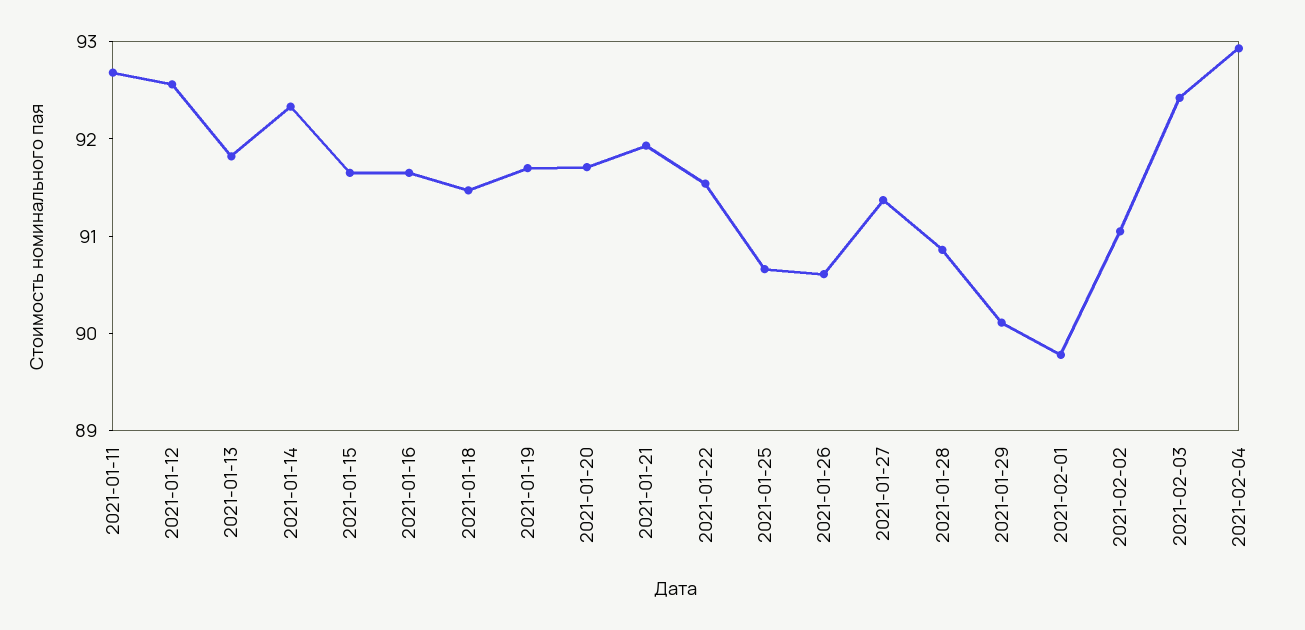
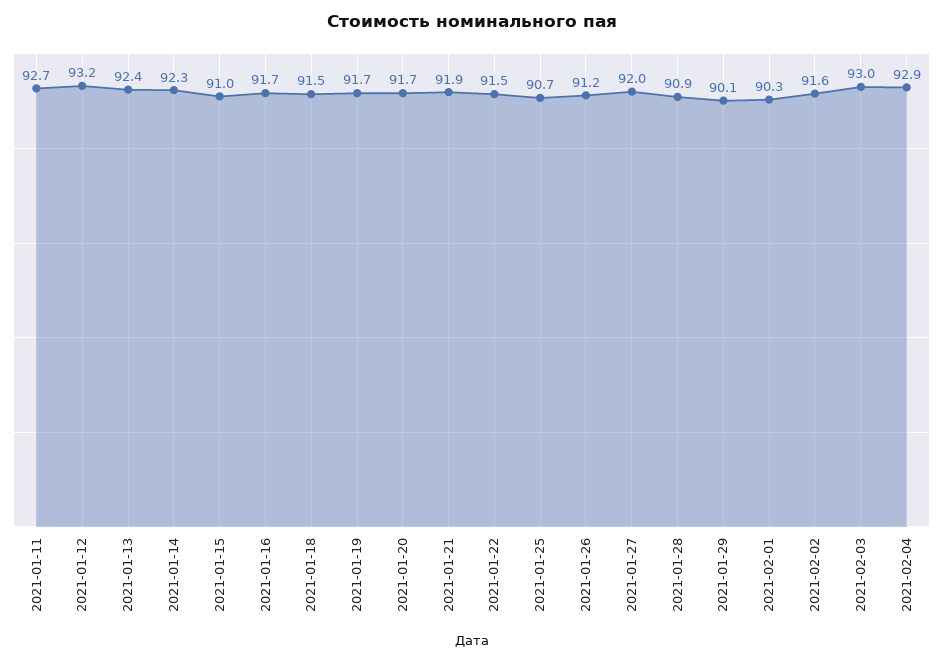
  {
    "2021-01-11": 92.7,
-   "2021-01-12": 92.6,
+   "2021-01-12": 93.2,
-   "2021-01-13": 91.8,
+   "2021-01-13": 92.4,
    "2021-01-14": 92.3,
-   "2021-01-15": 91.6,
+   "2021-01-15": 91,
    "2021-01-16": 91.7,
    "2021-01-18": 91.5,
    "2021-01-19": 91.7,
    "2021-01-20": 91.7,
    "2021-01-21": 91.9,
    "2021-01-22": 91.5,
    "2021-01-25": 90.7,
-   "2021-01-26": 90.6,
+   "2021-01-26": 91.2,
-   "2021-01-27": 91.4,
+   "2021-01-27": 92,
    "2021-01-28": 90.9,
    "2021-01-29": 90.1,
-   "2021-02-01": 89.8,
+   "2021-02-01": 90.3,
-   "2021-02-02": 91,
+   "2021-02-02": 91.6,
-   "2021-02-03": 92.4,
+   "2021-02-03": 93,
    "2021-02-04": 92.9
  }

